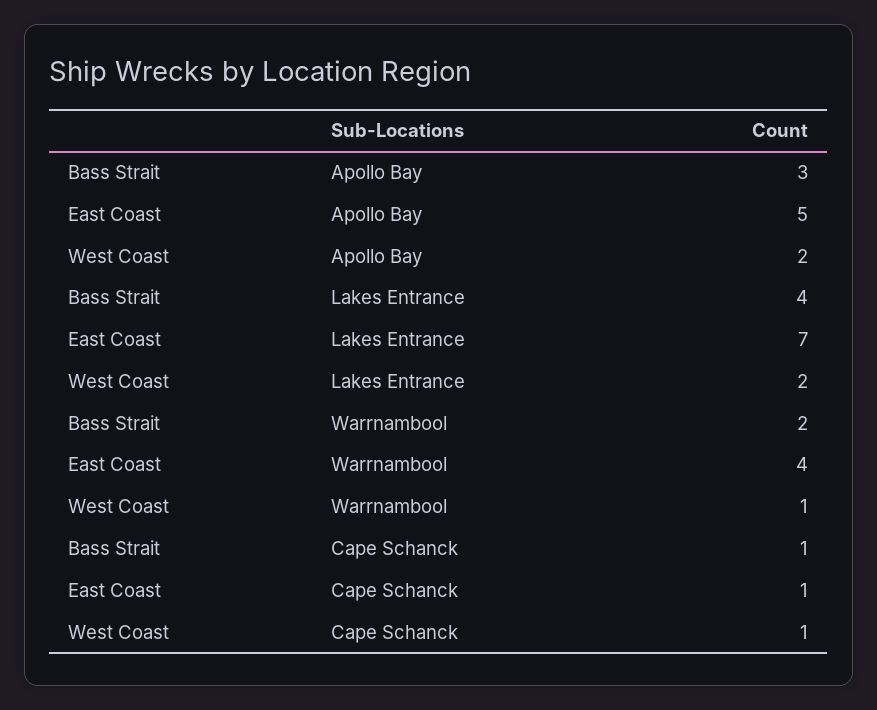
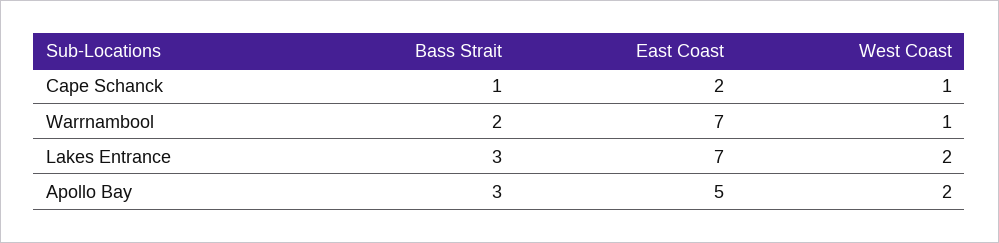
  {
    "Bass Strait": {
      "Apollo Bay": 3,
-     "Lakes Entrance": 4,
+     "Lakes Entrance": 3,
      "Warrnambool": 2,
      "Cape Schanck": 1
    },
    "East Coast": {
      "Apollo Bay": 5,
      "Lakes Entrance": 7,
-     "Warrnambool": 4,
+     "Warrnambool": 7,
-     "Cape Schanck": 1
+     "Cape Schanck": 2
    },
    "West Coast": {
      "Apollo Bay": 2,
      "Lakes Entrance": 2,
      "Warrnambool": 1,
      "Cape Schanck": 1
    }
  }

